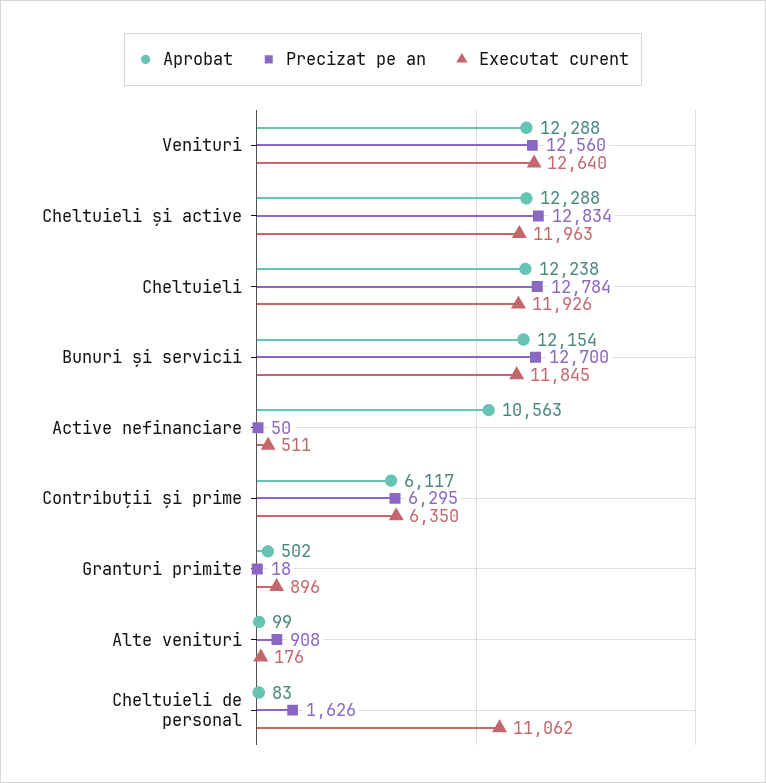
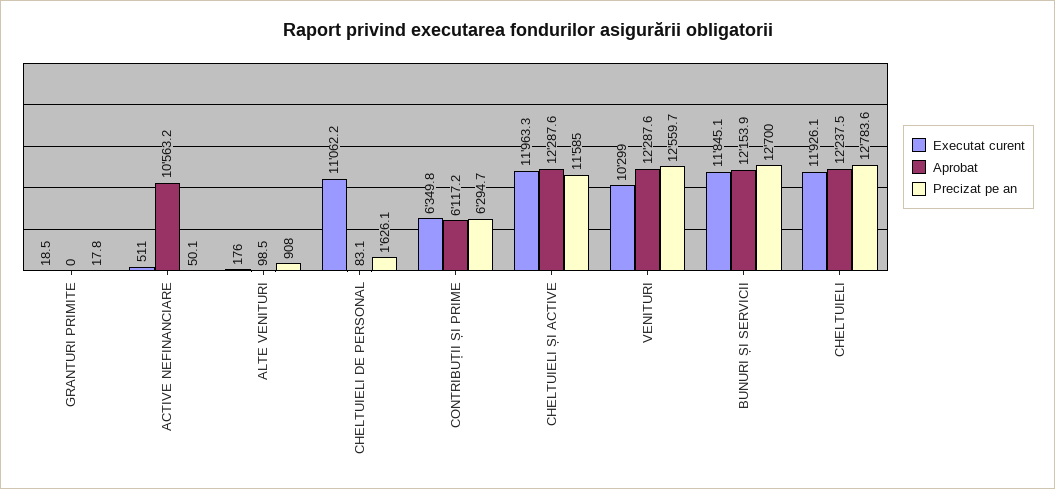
  {
    "Aprobat": {
      "Venituri": 12287.6,
      "Cheltuieli și active": 12287.6,
      "Cheltuieli": 12237.5,
      "Bunuri și servicii": 12153.9,
      "Active nefinanciare": 10563.2,
      "Contribuții și prime": 6117.2,
-     "Granturi primite": 502,
+     "Granturi primite": 0,
      "Alte venituri": 98.5,
      "Cheltuieli de personal": 83.1
    },
    "Precizat pe an": {
      "Venituri": 12559.7,
-     "Cheltuieli și active": 12834,
+     "Cheltuieli și active": 11585,
      "Cheltuieli": 12783.6,
      "Bunuri și servicii": 12700,
      "Active nefinanciare": 50.1,
      "Contribuții și prime": 6294.7,
      "Granturi primite": 17.8,
      "Alte venituri": 908,
      "Cheltuieli de personal": 1626.1
    },
    "Executat curent": {
-     "Venituri": 12640,
+     "Venituri": 10299,
      "Cheltuieli și active": 11963.3,
      "Cheltuieli": 11926.1,
      "Bunuri și servicii": 11845.1,
      "Active nefinanciare": 511,
      "Contribuții și prime": 6349.8,
-     "Granturi primite": 896,
+     "Granturi primite": 18.5,
      "Alte venituri": 176,
      "Cheltuieli de personal": 11062.2
    }
  }

